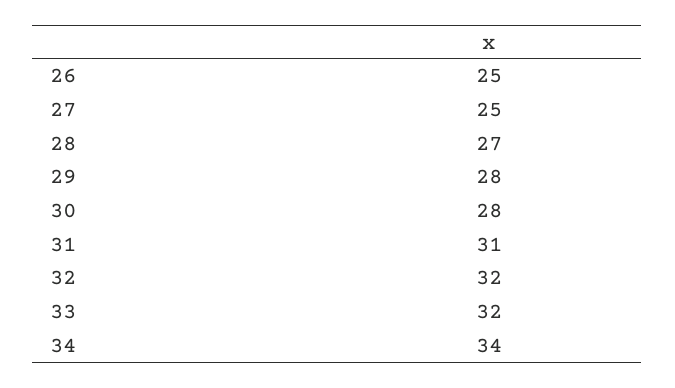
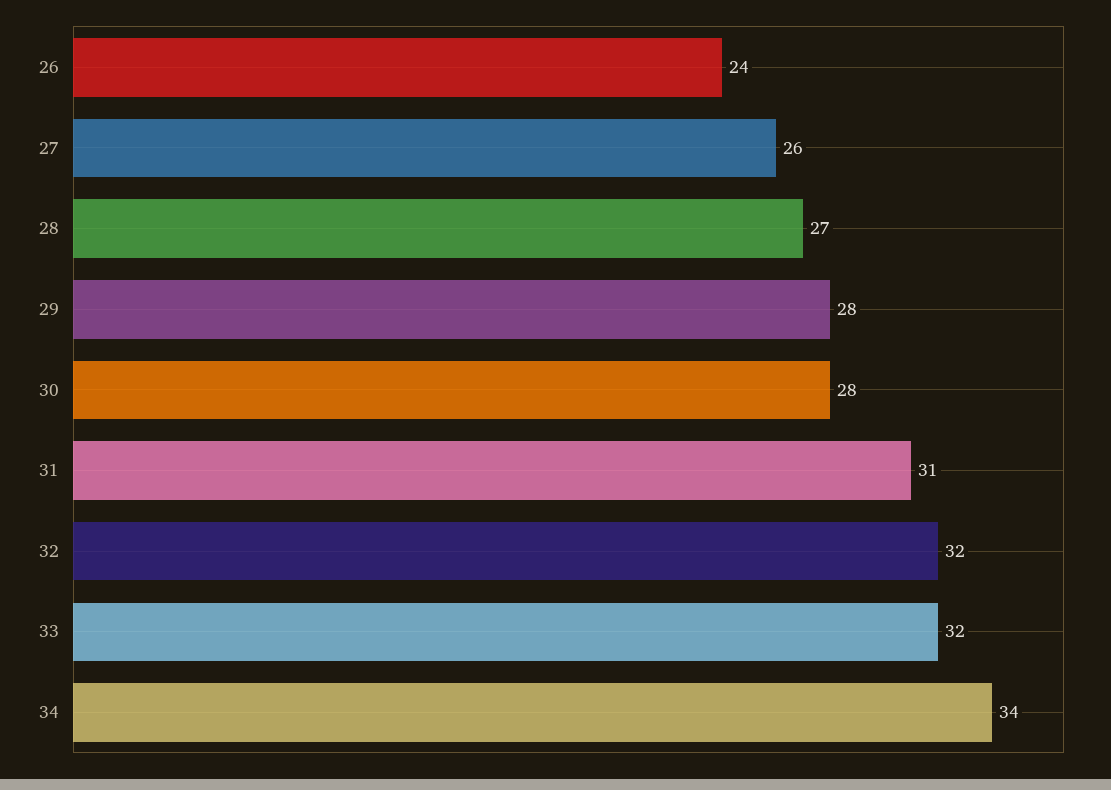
  {
-   "26": 25,
+   "26": 24,
-   "27": 25,
+   "27": 26,
    "28": 27,
    "29": 28,
    "30": 28,
    "31": 31,
    "32": 32,
    "33": 32,
    "34": 34
  }

